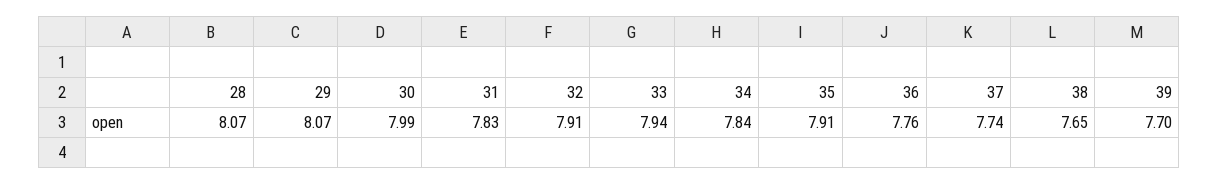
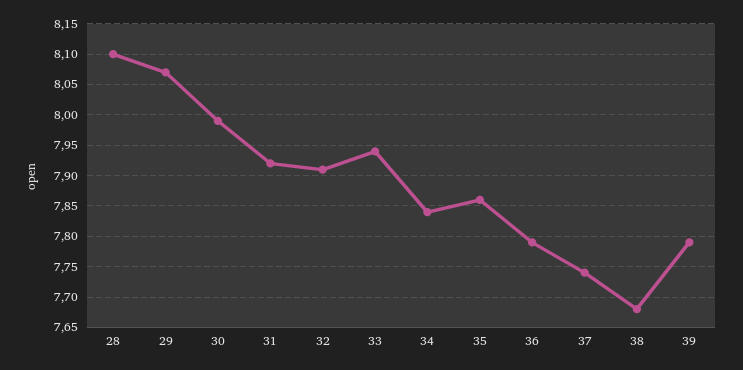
  {
-   "28": 8.07,
+   "28": 8.1,
    "29": 8.07,
    "30": 7.99,
-   "31": 7.83,
+   "31": 7.92,
    "32": 7.91,
    "33": 7.94,
    "34": 7.84,
-   "35": 7.91,
+   "35": 7.86,
-   "36": 7.76,
+   "36": 7.79,
    "37": 7.74,
-   "38": 7.65,
+   "38": 7.68,
-   "39": 7.7
+   "39": 7.79
  }

